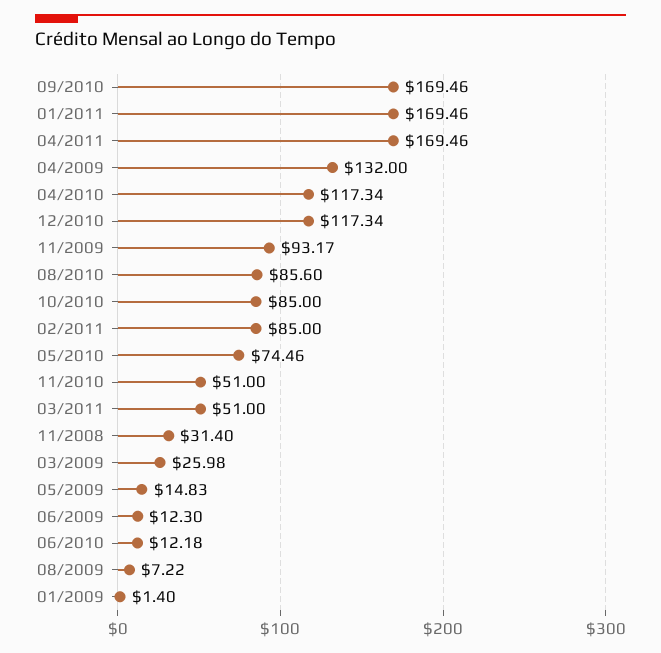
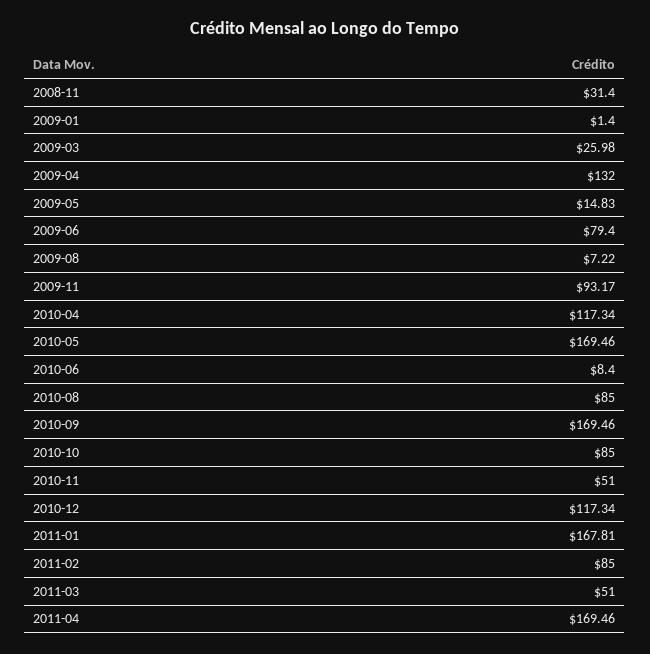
  {
    "09/2010": 169.46,
-   "01/2011": 169.46,
+   "01/2011": 167.81,
    "04/2011": 169.46,
    "04/2009": 132,
    "04/2010": 117.34,
    "12/2010": 117.34,
    "11/2009": 93.17,
-   "08/2010": 85.6,
+   "08/2010": 85,
    "10/2010": 85,
    "02/2011": 85,
-   "05/2010": 74.46,
+   "05/2010": 169.46,
    "11/2010": 51,
    "03/2011": 51,
    "11/2008": 31.4,
    "03/2009": 25.98,
    "05/2009": 14.83,
-   "06/2009": 12.3,
+   "06/2009": 79.4,
-   "06/2010": 12.18,
+   "06/2010": 8.4,
    "08/2009": 7.22,
    "01/2009": 1.4
  }

